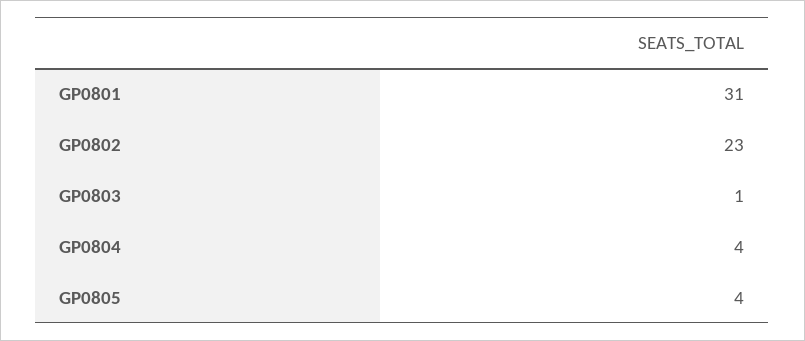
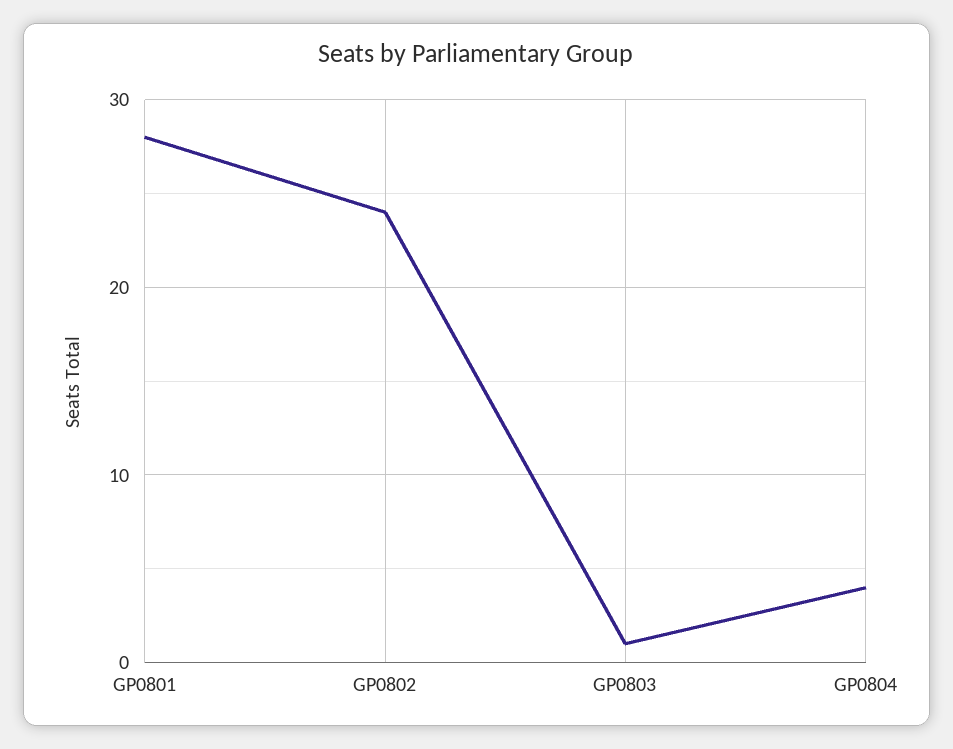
  {
-   "GP0801": 31,
+   "GP0801": 28,
-   "GP0802": 23,
+   "GP0802": 24,
    "GP0803": 1,
-   "GP0804": 4,
+   "GP0804": 4
-   "GP0805": 4
  }

